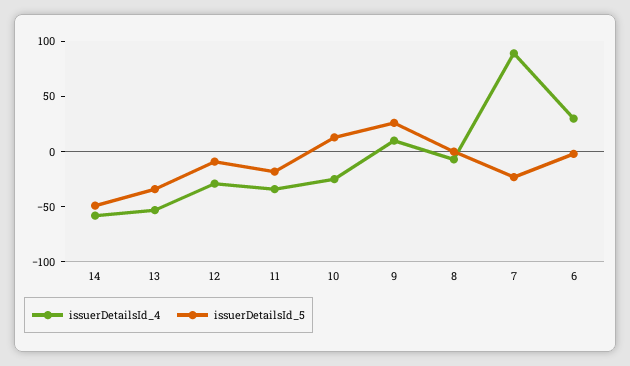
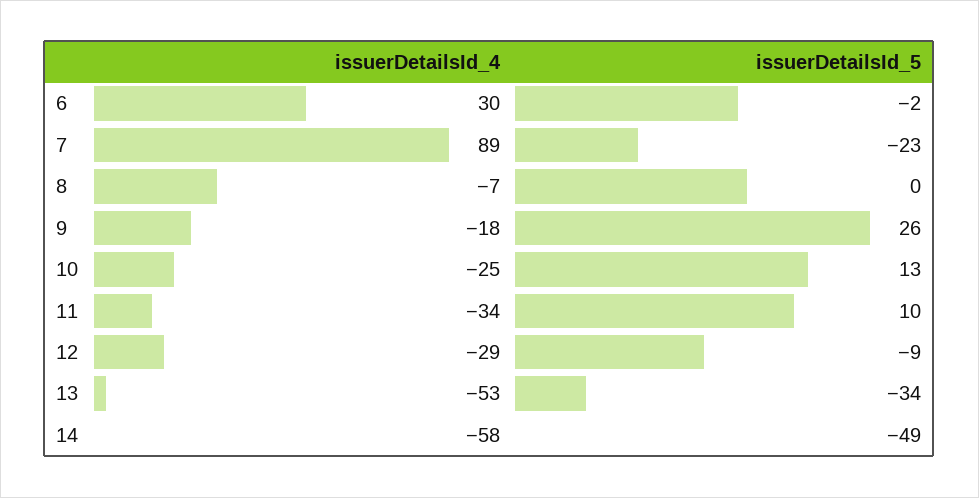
  {
    "issuerDetailsId_4": {
      "14": -58,
      "13": -53,
      "12": -29,
      "11": -34,
      "10": -25,
-     "9": 10,
+     "9": -18,
      "8": -7,
      "7": 89,
      "6": 30
    },
    "issuerDetailsId_5": {
      "14": -49,
      "13": -34,
      "12": -9,
-     "11": -20,
+     "11": 10,
      "10": 13,
      "9": 26,
      "8": 0,
      "7": -23,
      "6": -2
    }
  }

